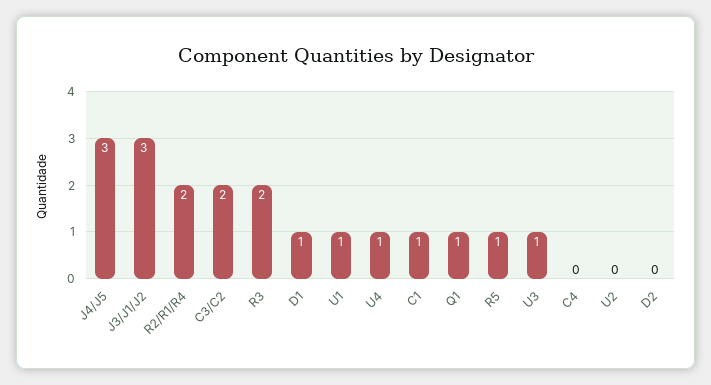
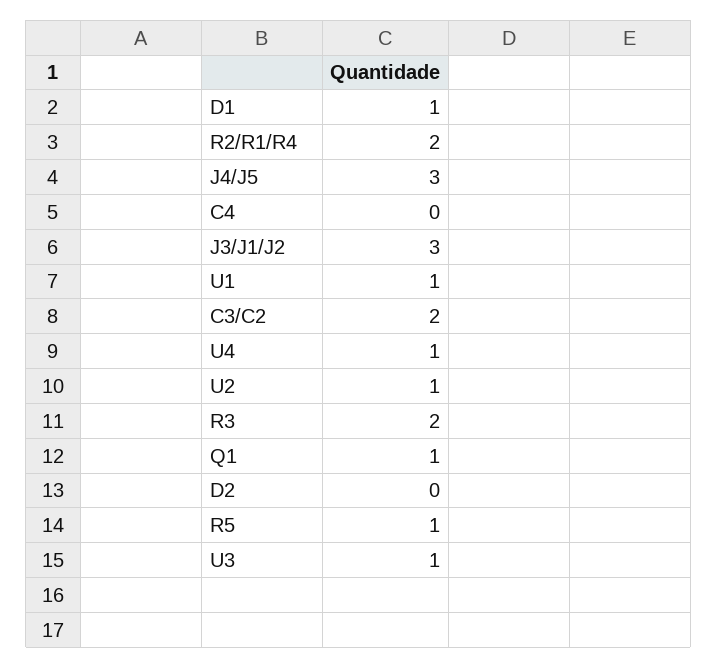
  {
    "J4/J5": 3,
    "J3/J1/J2": 3,
    "R2/R1/R4": 2,
    "C3/C2": 2,
    "R3": 2,
    "D1": 1,
    "U1": 1,
    "U4": 1,
-   "C1": 1,
    "Q1": 1,
    "R5": 1,
    "U3": 1,
    "C4": 0,
-   "U2": 0,
+   "U2": 1,
    "D2": 0
  }

